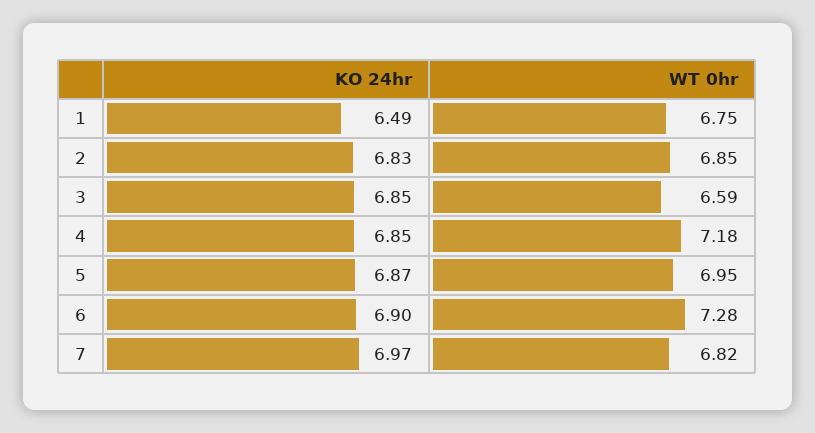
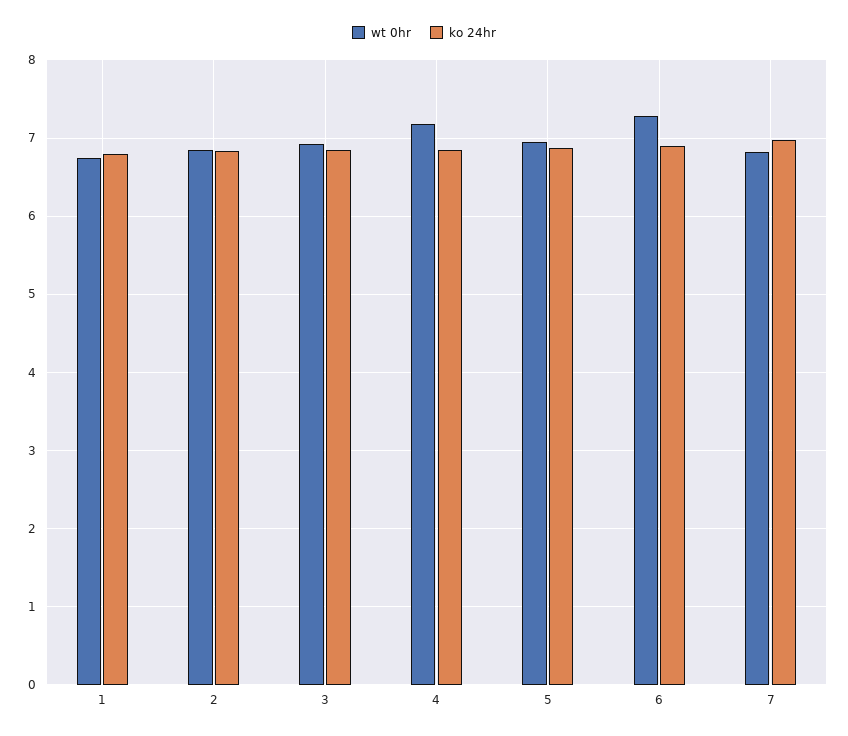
  {
    "KO 24hr": {
-     "1": 6.49,
+     "1": 6.8,
      "2": 6.83,
      "3": 6.85,
      "4": 6.85,
      "5": 6.87,
      "6": 6.9,
      "7": 6.97
    },
    "WT 0hr": {
      "1": 6.75,
      "2": 6.85,
-     "3": 6.59,
+     "3": 6.9,
      "4": 7.18,
      "5": 6.95,
      "6": 7.28,
      "7": 6.82
    }
  }

